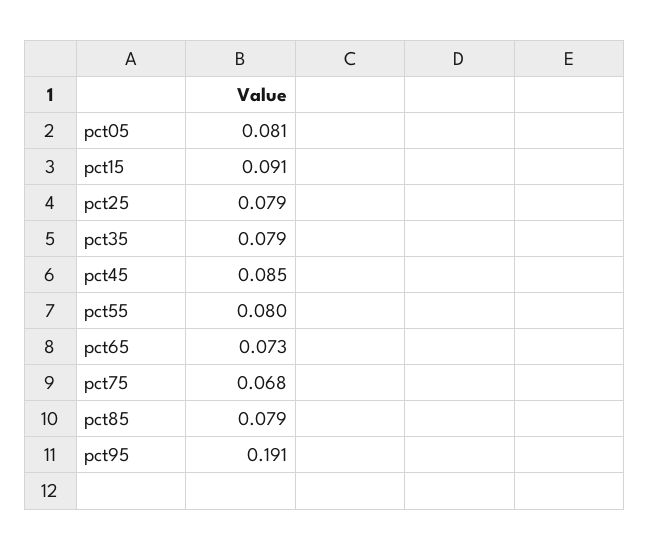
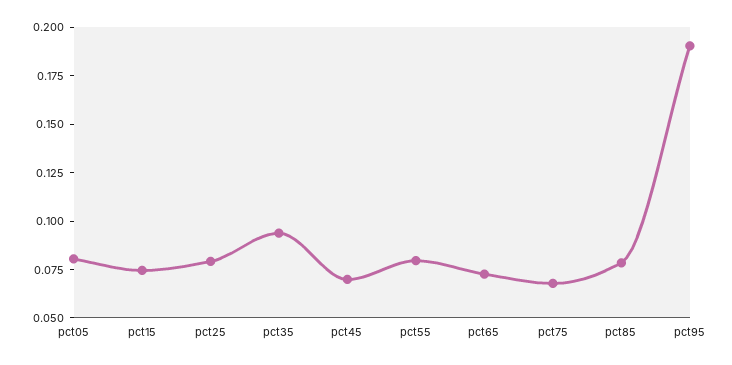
  {
    "pct05": 0.081,
-   "pct15": 0.091,
+   "pct15": 0.075,
    "pct25": 0.079,
-   "pct35": 0.079,
+   "pct35": 0.095,
-   "pct45": 0.085,
+   "pct45": 0.07,
    "pct55": 0.08,
    "pct65": 0.073,
    "pct75": 0.068,
    "pct85": 0.079,
    "pct95": 0.191
  }

